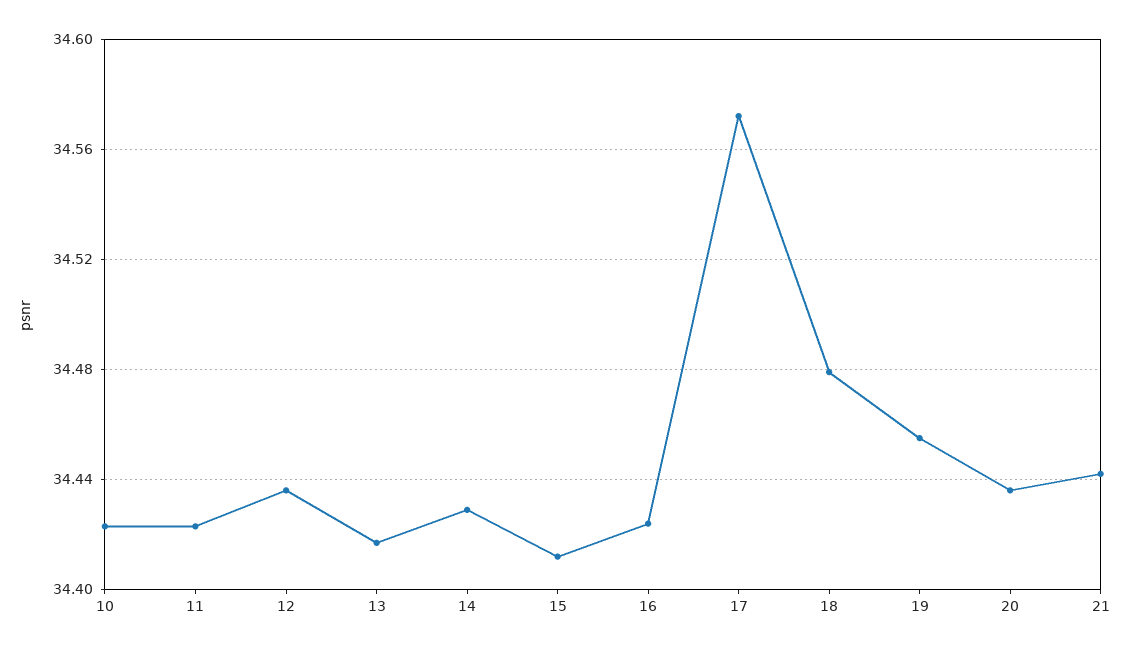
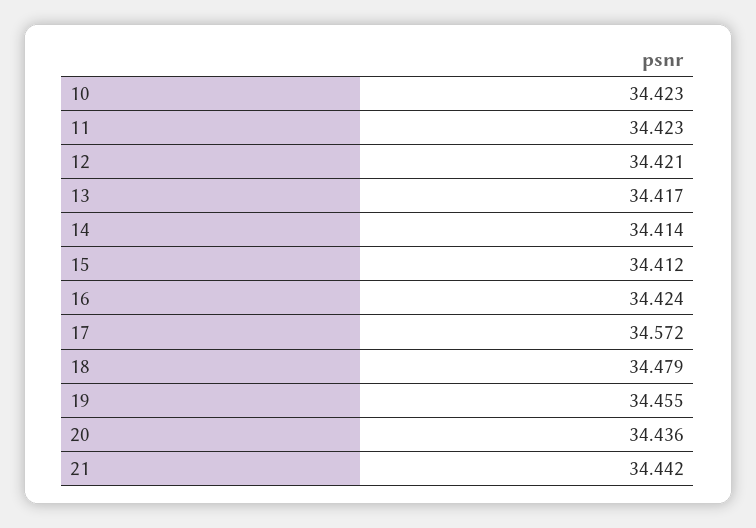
  {
    "10": 34.423,
    "11": 34.423,
-   "12": 34.435,
+   "12": 34.421,
    "13": 34.417,
-   "14": 34.43,
+   "14": 34.414,
    "15": 34.412,
    "16": 34.424,
    "17": 34.572,
    "18": 34.479,
    "19": 34.455,
    "20": 34.436,
    "21": 34.442
  }

